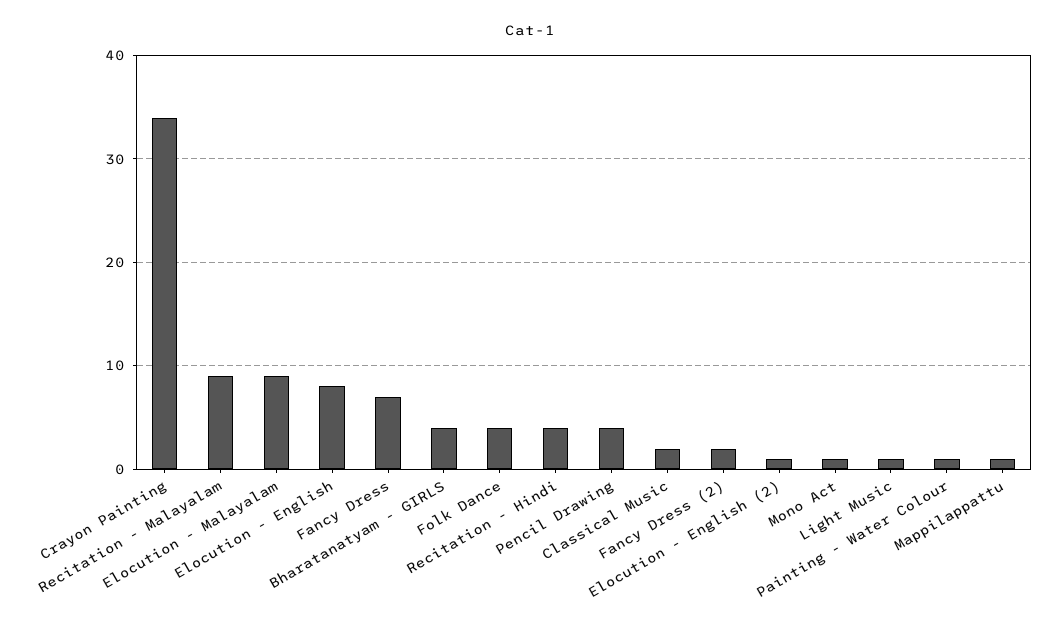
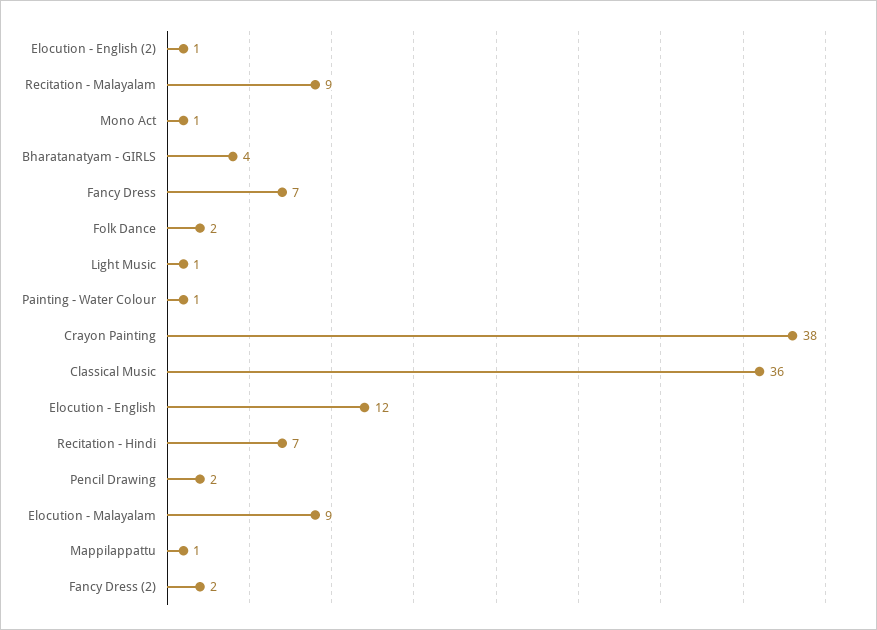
  {
-   "Crayon Painting": 34,
+   "Crayon Painting": 38,
    "Recitation - Malayalam": 9,
    "Elocution - Malayalam": 9,
-   "Elocution - English": 8,
+   "Elocution - English": 12,
    "Fancy Dress": 7,
    "Bharatanatyam - GIRLS": 4,
-   "Folk Dance": 4,
+   "Folk Dance": 2,
-   "Recitation - Hindi": 4,
+   "Recitation - Hindi": 7,
-   "Pencil Drawing": 4,
+   "Pencil Drawing": 2,
-   "Classical Music": 2,
+   "Classical Music": 36,
    "Fancy Dress (2)": 2,
    "Elocution - English (2)": 1,
    "Mono Act": 1,
    "Light Music": 1,
    "Painting - Water Colour": 1,
    "Mappilappattu": 1
  }

